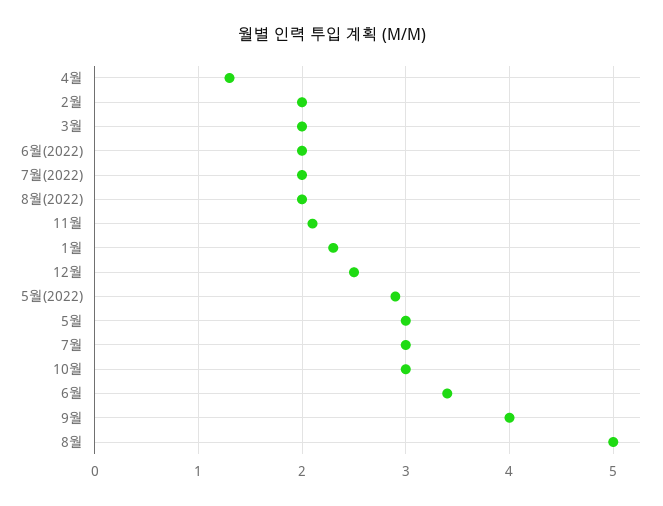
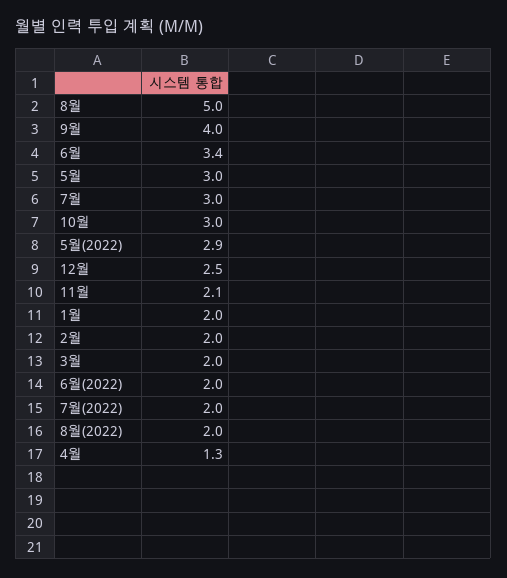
  {
    "4월": 1.3,
    "2월": 2,
    "3월": 2,
    "6월(2022)": 2,
    "7월(2022)": 2,
    "8월(2022)": 2,
    "11월": 2.1,
-   "1월": 2.3,
+   "1월": 2,
    "12월": 2.5,
    "5월(2022)": 2.9,
    "5월": 3,
    "7월": 3,
    "10월": 3,
    "6월": 3.4,
    "9월": 4,
    "8월": 5
  }

